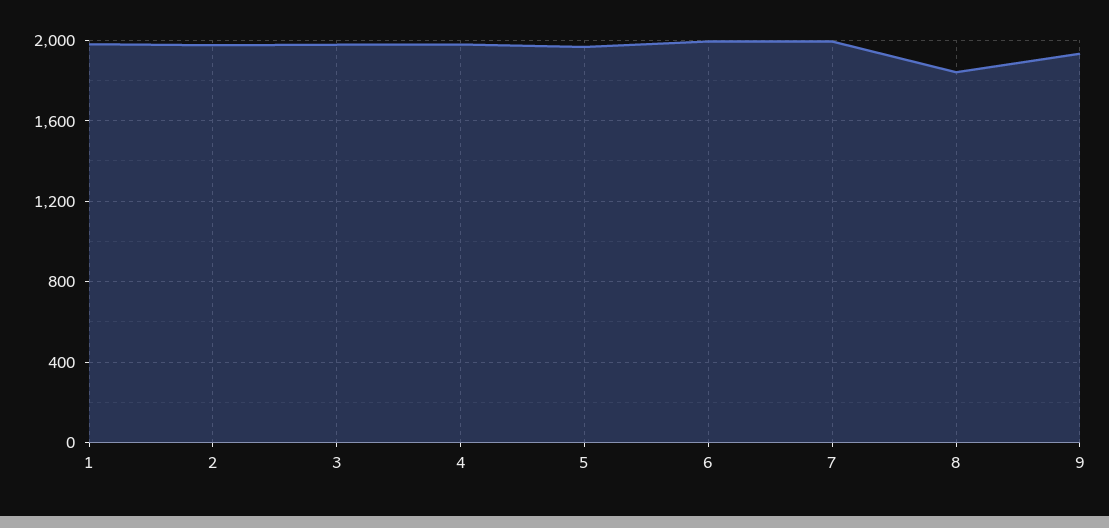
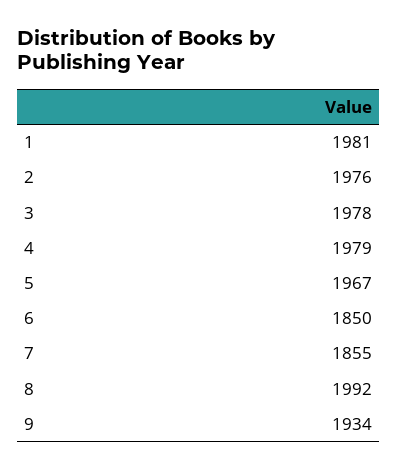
  {
    "1": 1981,
    "2": 1976,
    "3": 1978,
    "4": 1979,
    "5": 1967,
-   "6": 2000,
+   "6": 1850,
-   "7": 2000,
+   "7": 1855,
-   "8": 1850,
+   "8": 1992,
    "9": 1934
  }

